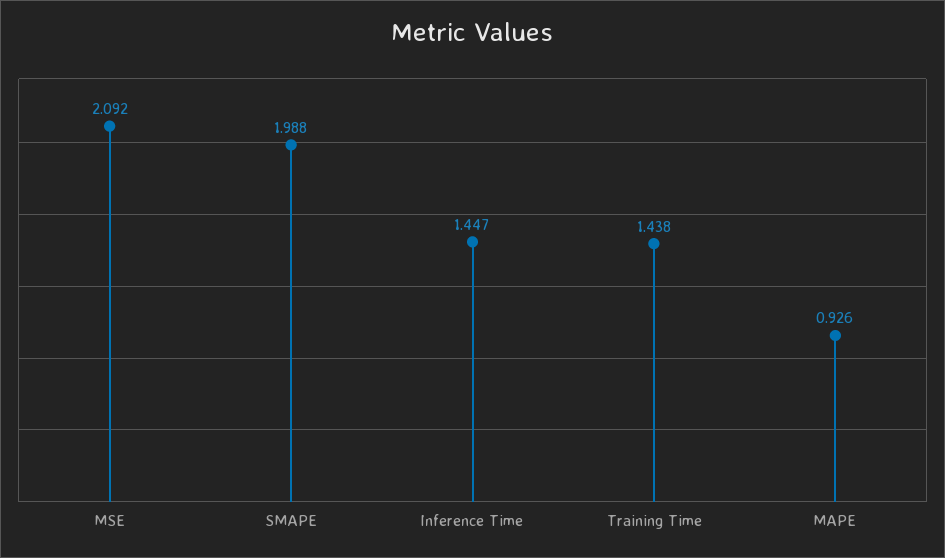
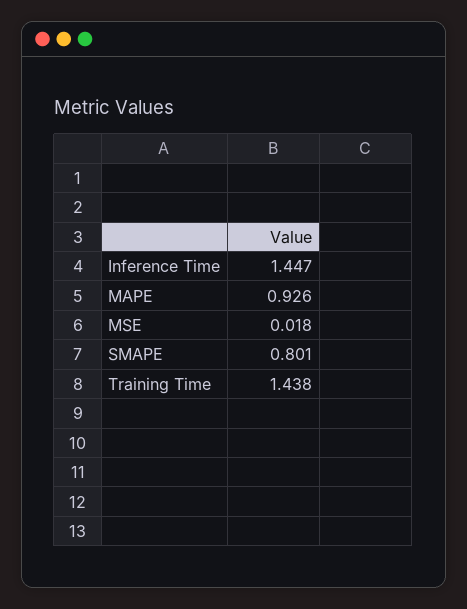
  {
-   "MSE": 2.092,
+   "MSE": 0.018,
-   "SMAPE": 1.988,
+   "SMAPE": 0.801,
    "Inference Time": 1.447,
    "Training Time": 1.438,
    "MAPE": 0.926
  }

